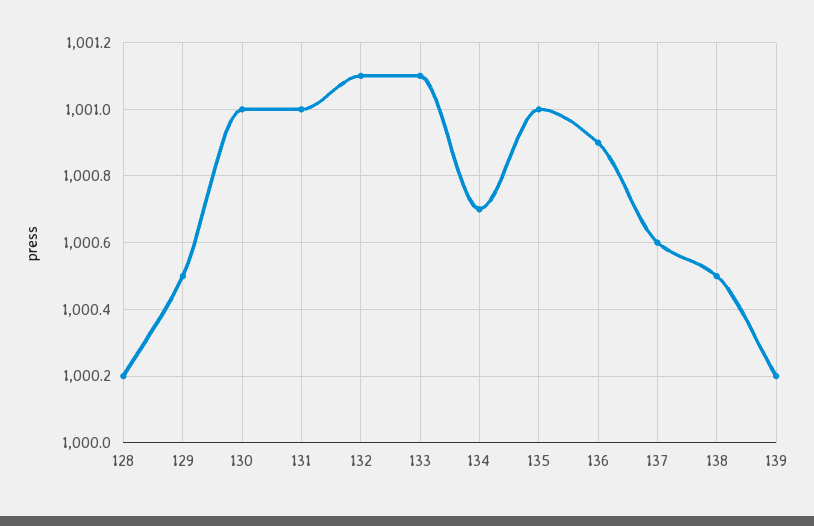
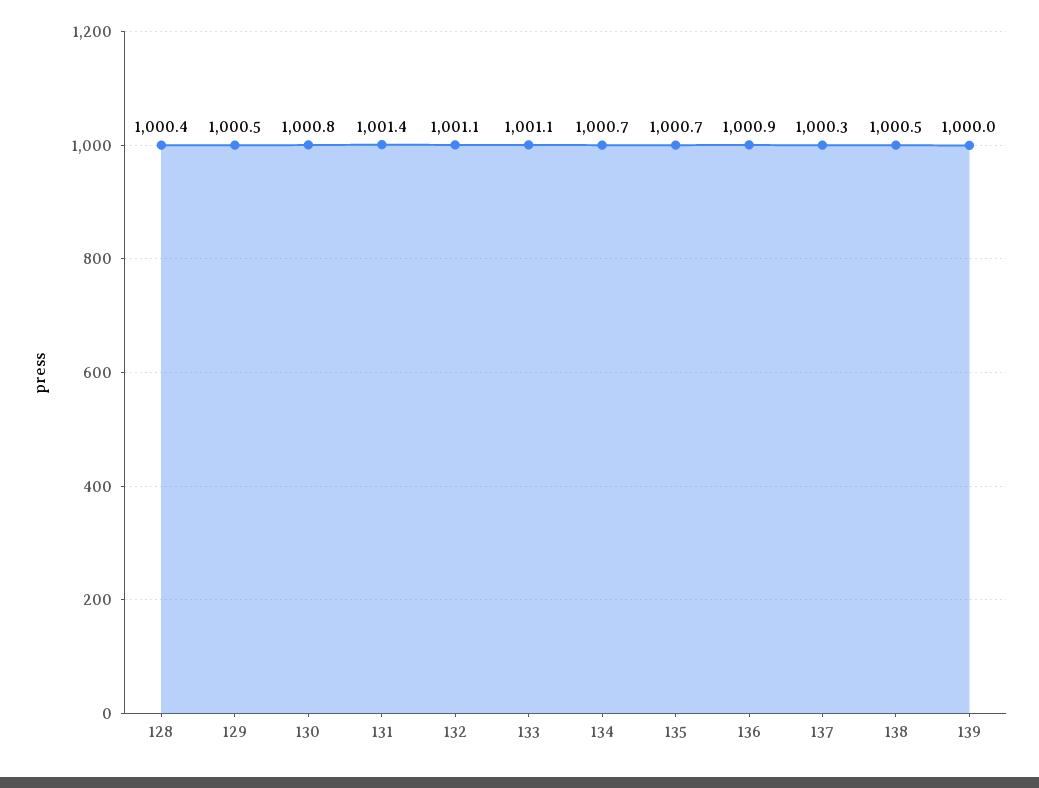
  {
-   "128": 1000.2,
+   "128": 1000.4,
    "129": 1000.5,
-   "130": 1001,
+   "130": 1000.8,
-   "131": 1001,
+   "131": 1001.4,
    "132": 1001.1,
    "133": 1001.1,
    "134": 1000.7,
-   "135": 1001,
+   "135": 1000.7,
    "136": 1000.9,
-   "137": 1000.6,
+   "137": 1000.3,
    "138": 1000.5,
-   "139": 1000.2
+   "139": 1000
  }

